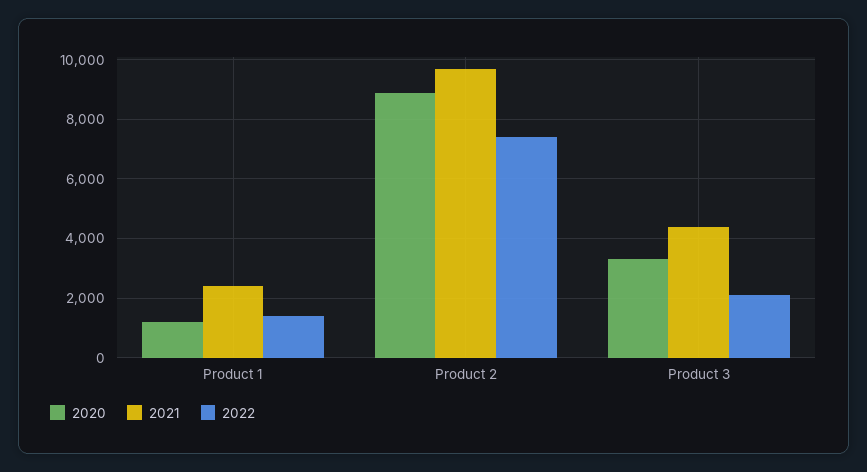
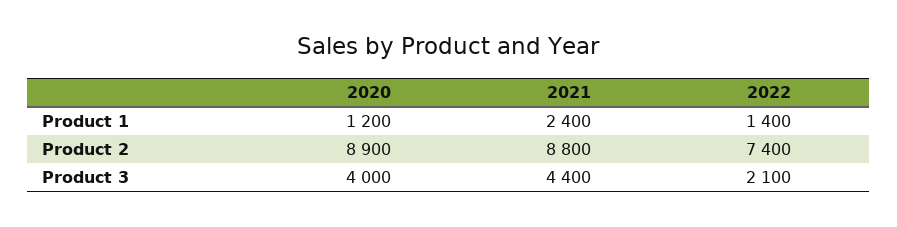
  {
    "2020": {
      "Product 1": 1200,
      "Product 2": 8900,
-     "Product 3": 3250
+     "Product 3": 4000
    },
    "2021": {
      "Product 1": 2400,
-     "Product 2": 9750,
+     "Product 2": 8800,
      "Product 3": 4400
    },
    "2022": {
      "Product 1": 1400,
      "Product 2": 7400,
      "Product 3": 2100
    }
  }

